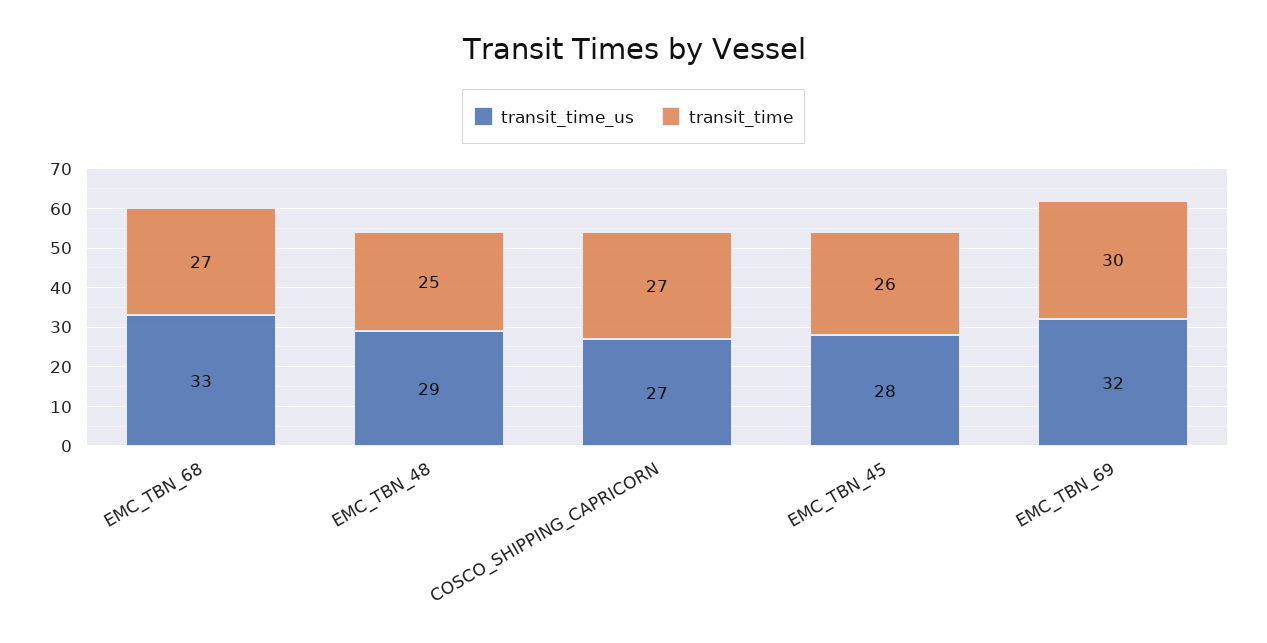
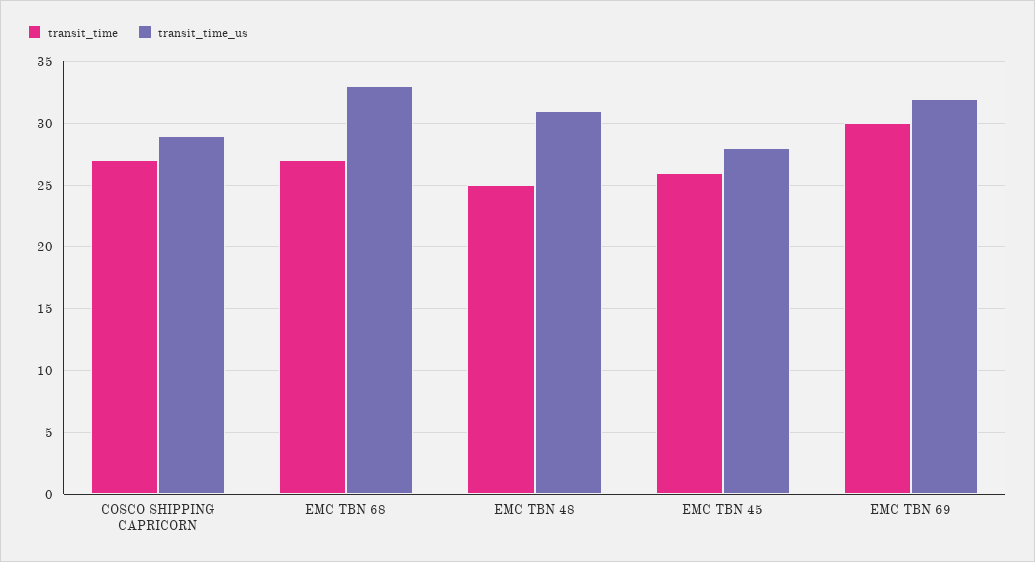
  {
    "transit_time_us": {
      "EMC_TBN_68": 33,
-     "EMC_TBN_48": 29,
+     "EMC_TBN_48": 31,
-     "COSCO_SHIPPING_CAPRICORN": 27,
+     "COSCO_SHIPPING_CAPRICORN": 29,
      "EMC_TBN_45": 28,
      "EMC_TBN_69": 32
    },
    "transit_time": {
      "EMC_TBN_68": 27,
      "EMC_TBN_48": 25,
      "COSCO_SHIPPING_CAPRICORN": 27,
      "EMC_TBN_45": 26,
      "EMC_TBN_69": 30
    }
  }

